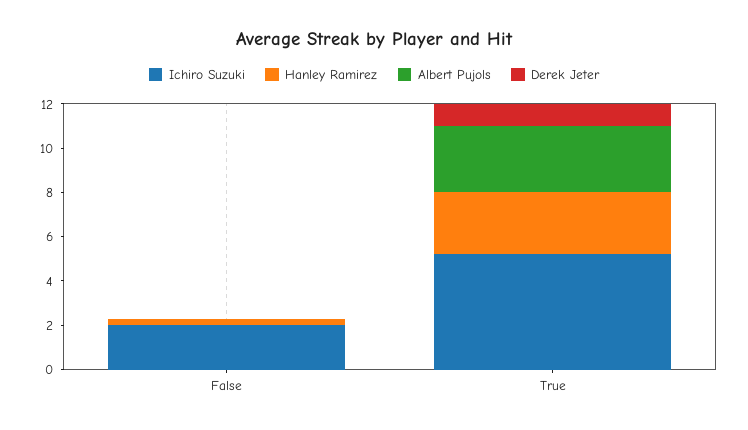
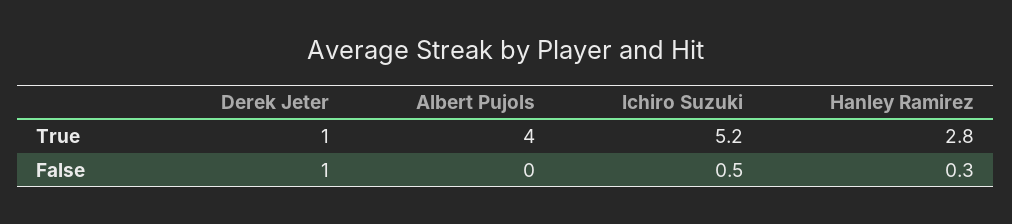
  {
    "Ichiro Suzuki": {
-     "False": 2,
+     "False": 0.5,
      "True": 5.2
    },
    "Hanley Ramirez": {
      "False": 0.3,
      "True": 2.8
    },
    "Albert Pujols": {
      "False": 0,
-     "True": 3
+     "True": 4
    },
    "Derek Jeter": {
-     "False": 0,
+     "False": 1,
      "True": 1
    }
  }

